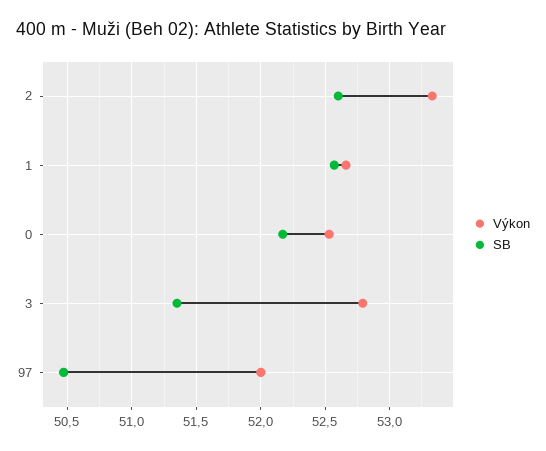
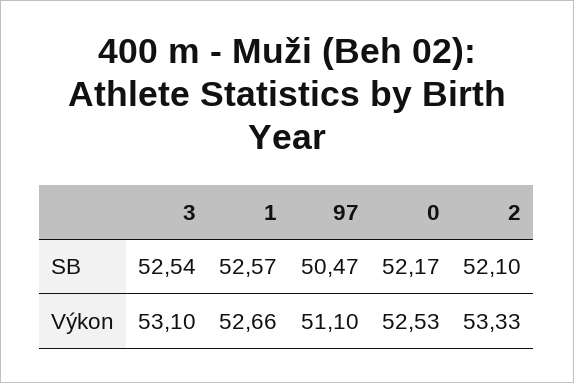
  {
    "Výkon": {
      "2": 53.33,
      "1": 52.66,
      "0": 52.53,
-     "3": 52.8,
+     "3": 53.1,
-     "97": 52
+     "97": 51.1
    },
    "SB": {
-     "2": 52.6,
+     "2": 52.1,
      "1": 52.57,
      "0": 52.17,
-     "3": 51.35,
+     "3": 52.54,
      "97": 50.47
    }
  }

